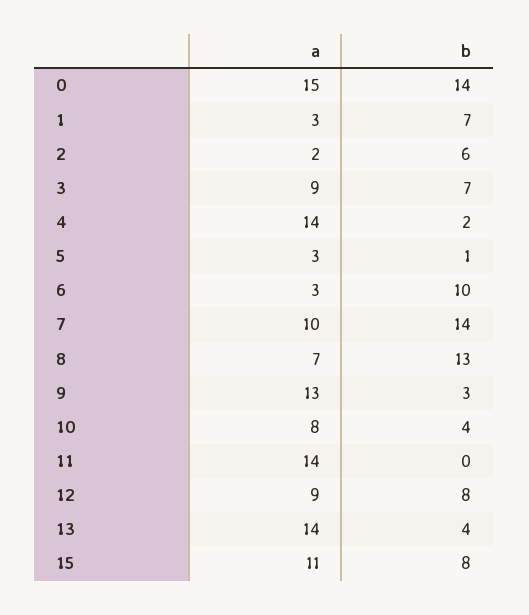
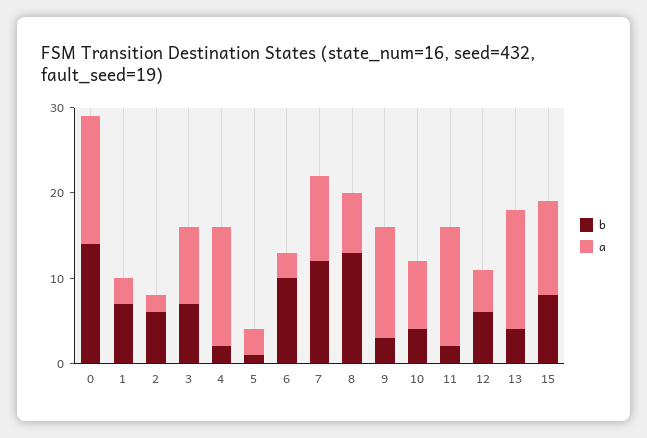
  {
    "a": {
      "0": 15,
      "1": 3,
      "2": 2,
      "3": 9,
      "4": 14,
      "5": 3,
      "6": 3,
      "7": 10,
      "8": 7,
      "9": 13,
      "10": 8,
      "11": 14,
-     "12": 9,
+     "12": 5,
      "13": 14,
      "15": 11
    },
    "b": {
      "0": 14,
      "1": 7,
      "2": 6,
      "3": 7,
      "4": 2,
      "5": 1,
      "6": 10,
-     "7": 14,
+     "7": 12,
      "8": 13,
      "9": 3,
      "10": 4,
-     "11": 0,
+     "11": 2,
-     "12": 8,
+     "12": 6,
      "13": 4,
      "15": 8
    }
  }

